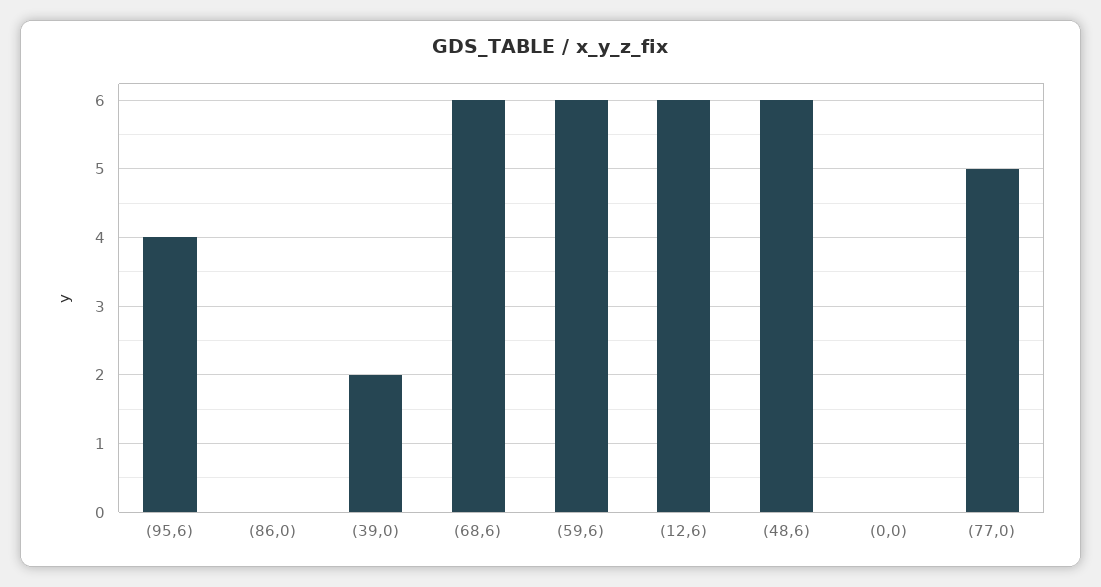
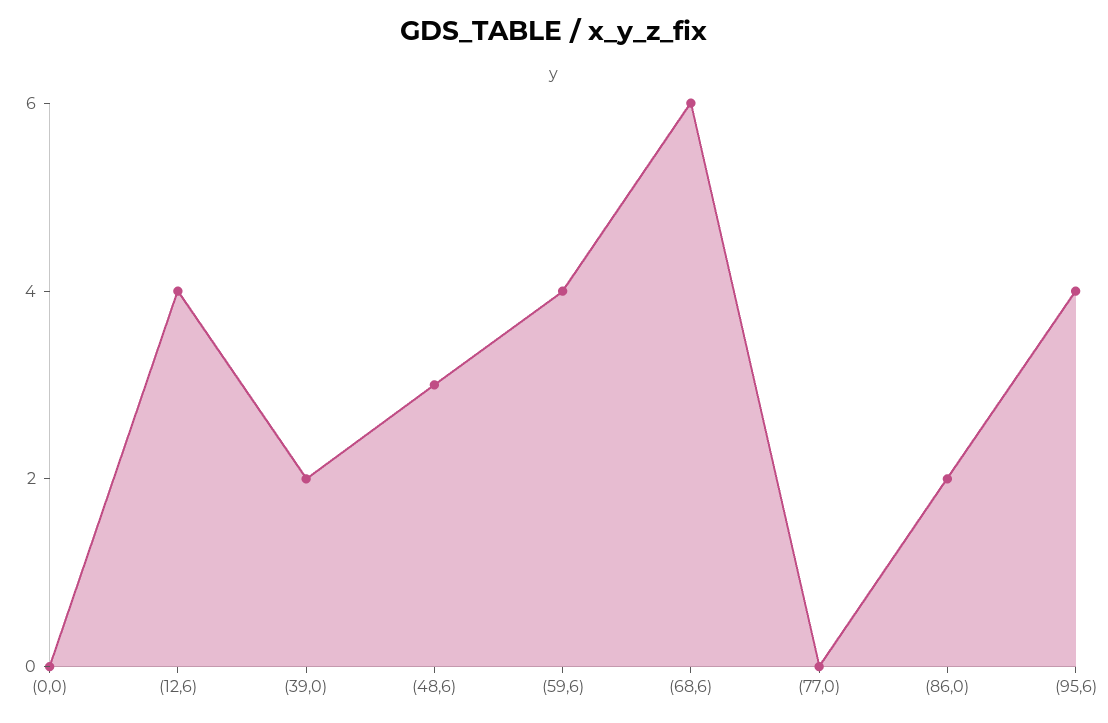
  {
    "(95,6)": 4,
-   "(86,0)": 0,
+   "(86,0)": 2,
    "(39,0)": 2,
    "(68,6)": 6,
-   "(59,6)": 6,
+   "(59,6)": 4,
-   "(12,6)": 6,
+   "(12,6)": 4,
-   "(48,6)": 6,
+   "(48,6)": 3,
    "(0,0)": 0,
-   "(77,0)": 5
+   "(77,0)": 0
  }

